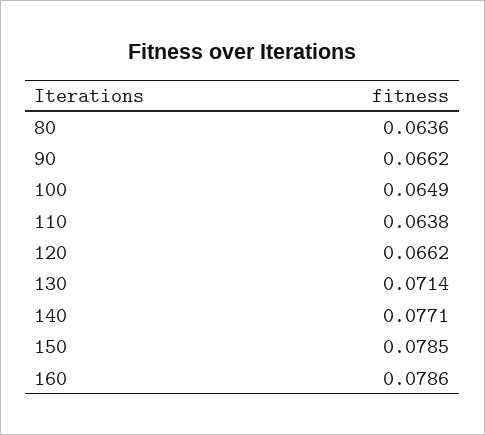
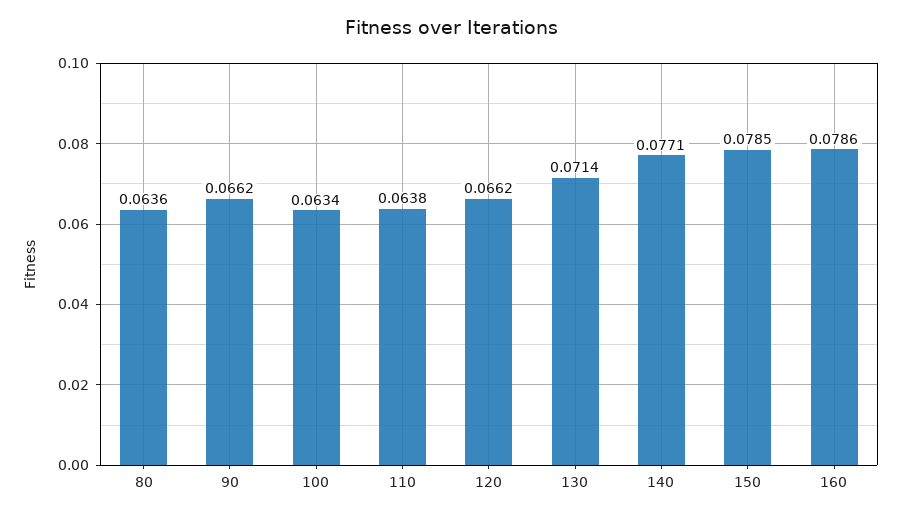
  {
    "80": 0.0636,
    "90": 0.0662,
-   "100": 0.0649,
+   "100": 0.0634,
    "110": 0.0638,
    "120": 0.0662,
    "130": 0.0714,
    "140": 0.0771,
    "150": 0.0785,
    "160": 0.0786
  }

